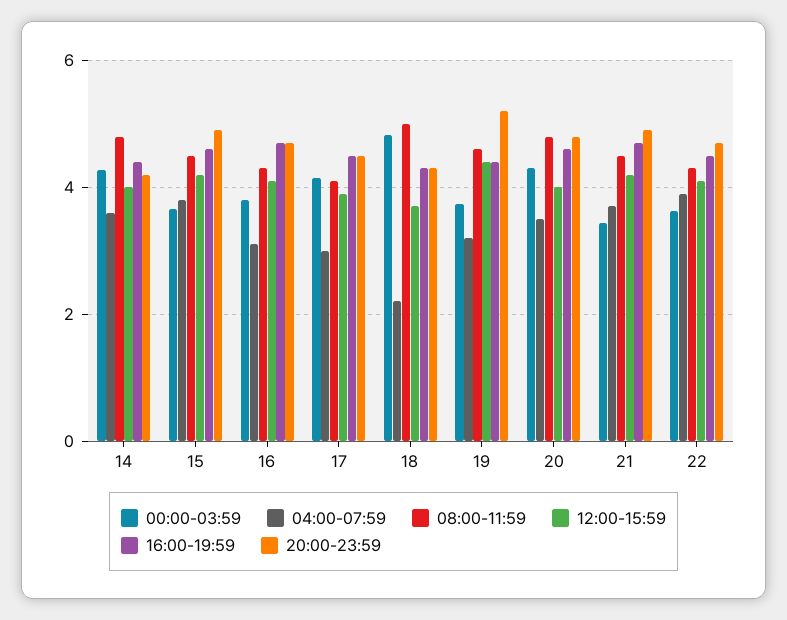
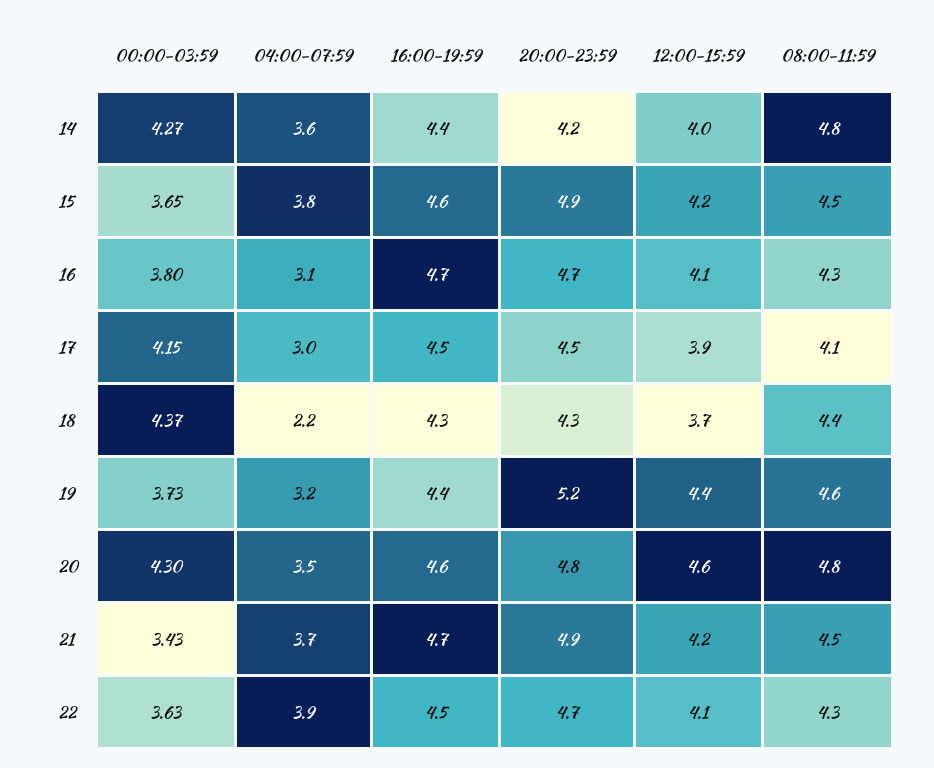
  {
    "00:00-03:59": {
      "14": 4.27,
      "15": 3.65,
      "16": 3.8,
      "17": 4.15,
-     "18": 4.8,
+     "18": 4.37,
      "19": 3.73,
      "20": 4.3,
      "21": 3.43,
      "22": 3.63
    },
    "04:00-07:59": {
      "14": 3.6,
      "15": 3.8,
      "16": 3.1,
      "17": 3,
      "18": 2.2,
      "19": 3.2,
      "20": 3.5,
      "21": 3.7,
      "22": 3.9
    },
    "08:00-11:59": {
      "14": 4.8,
      "15": 4.5,
      "16": 4.3,
      "17": 4.1,
-     "18": 5,
+     "18": 4.4,
      "19": 4.6,
      "20": 4.8,
      "21": 4.5,
      "22": 4.3
    },
    "12:00-15:59": {
      "14": 4,
      "15": 4.2,
      "16": 4.1,
      "17": 3.9,
      "18": 3.7,
      "19": 4.4,
-     "20": 4,
+     "20": 4.6,
      "21": 4.2,
      "22": 4.1
    },
    "16:00-19:59": {
      "14": 4.4,
      "15": 4.6,
      "16": 4.7,
      "17": 4.5,
      "18": 4.3,
      "19": 4.4,
      "20": 4.6,
      "21": 4.7,
      "22": 4.5
    },
    "20:00-23:59": {
      "14": 4.2,
      "15": 4.9,
      "16": 4.7,
      "17": 4.5,
      "18": 4.3,
      "19": 5.2,
      "20": 4.8,
      "21": 4.9,
      "22": 4.7
    }
  }

